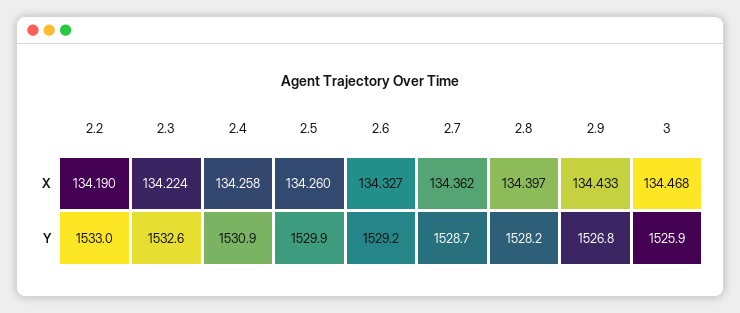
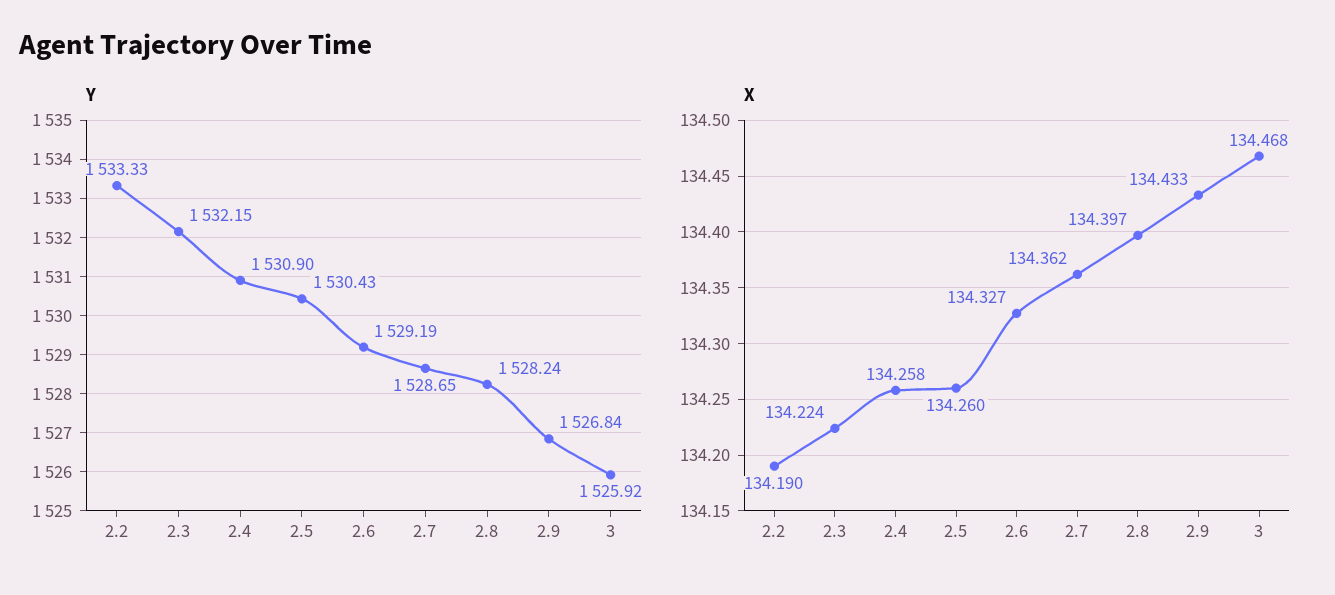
  {
    "X": {
      "2.2": 134.19,
      "2.3": 134.224,
      "2.4": 134.258,
      "2.5": 134.26,
      "2.6": 134.327,
      "2.7": 134.362,
      "2.8": 134.397,
      "2.9": 134.433,
      "3": 134.468
    },
    "Y": {
-     "2.2": 1533,
+     "2.2": 1533.33,
-     "2.3": 1532.6,
+     "2.3": 1532.15,
      "2.4": 1530.9,
-     "2.5": 1529.9,
+     "2.5": 1530.43,
      "2.6": 1529.19,
      "2.7": 1528.65,
      "2.8": 1528.24,
      "2.9": 1526.84,
      "3": 1525.92
    }
  }

